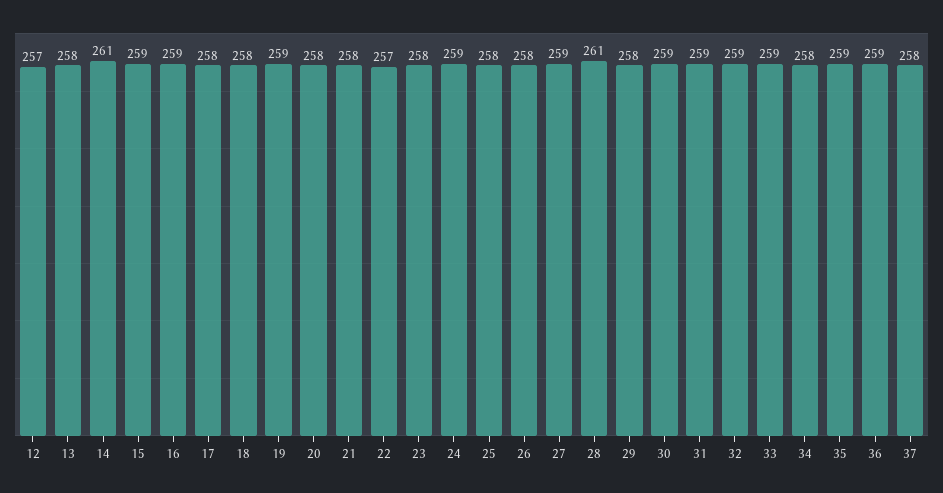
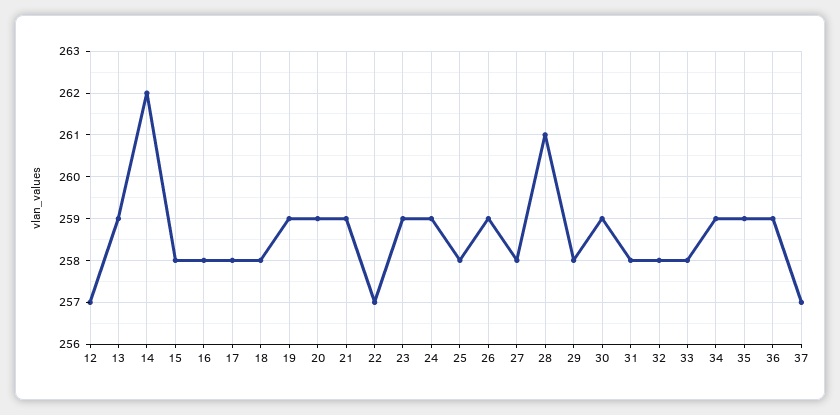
  {
    "12": 257,
-   "13": 258,
+   "13": 259,
-   "14": 261,
+   "14": 262,
-   "15": 259,
+   "15": 258,
-   "16": 259,
+   "16": 258,
    "17": 258,
    "18": 258,
    "19": 259,
-   "20": 258,
+   "20": 259,
-   "21": 258,
+   "21": 259,
    "22": 257,
-   "23": 258,
+   "23": 259,
    "24": 259,
    "25": 258,
-   "26": 258,
+   "26": 259,
-   "27": 259,
+   "27": 258,
    "28": 261,
    "29": 258,
    "30": 259,
-   "31": 259,
+   "31": 258,
-   "32": 259,
+   "32": 258,
-   "33": 259,
+   "33": 258,
-   "34": 258,
+   "34": 259,
    "35": 259,
    "36": 259,
-   "37": 258
+   "37": 257
  }

